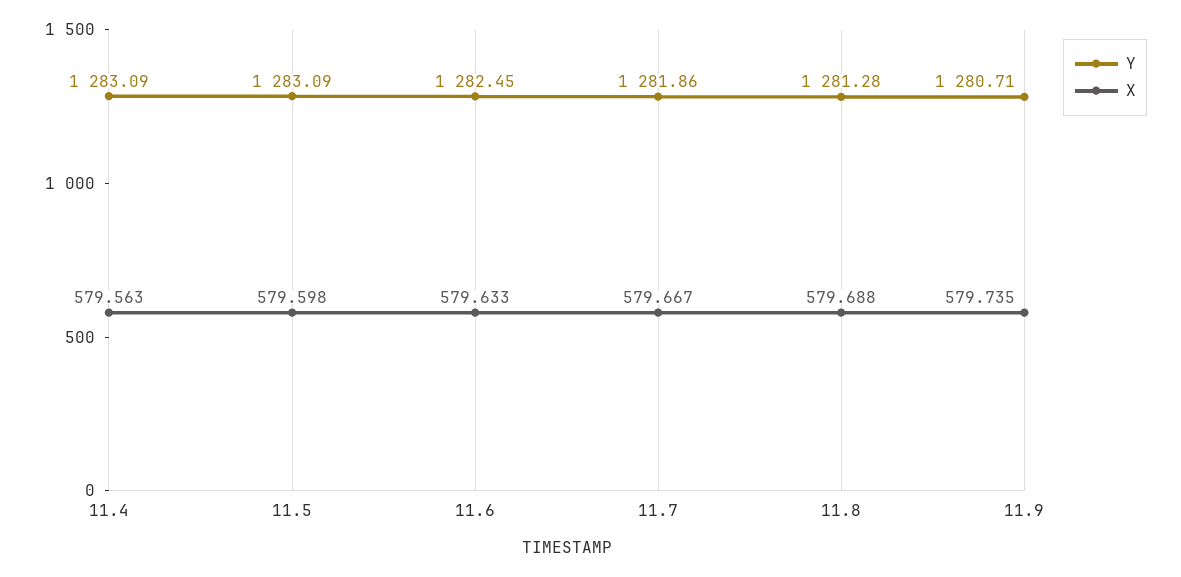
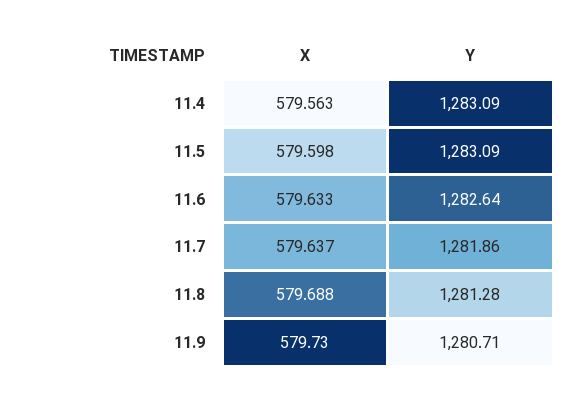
  {
    "Y": {
      "11.4": 1283.09,
      "11.5": 1283.09,
-     "11.6": 1282.45,
+     "11.6": 1282.64,
      "11.7": 1281.86,
      "11.8": 1281.28,
      "11.9": 1280.71
    },
    "X": {
      "11.4": 579.563,
      "11.5": 579.598,
      "11.6": 579.633,
-     "11.7": 579.667,
+     "11.7": 579.637,
      "11.8": 579.688,
-     "11.9": 579.735
+     "11.9": 579.73
    }
  }

